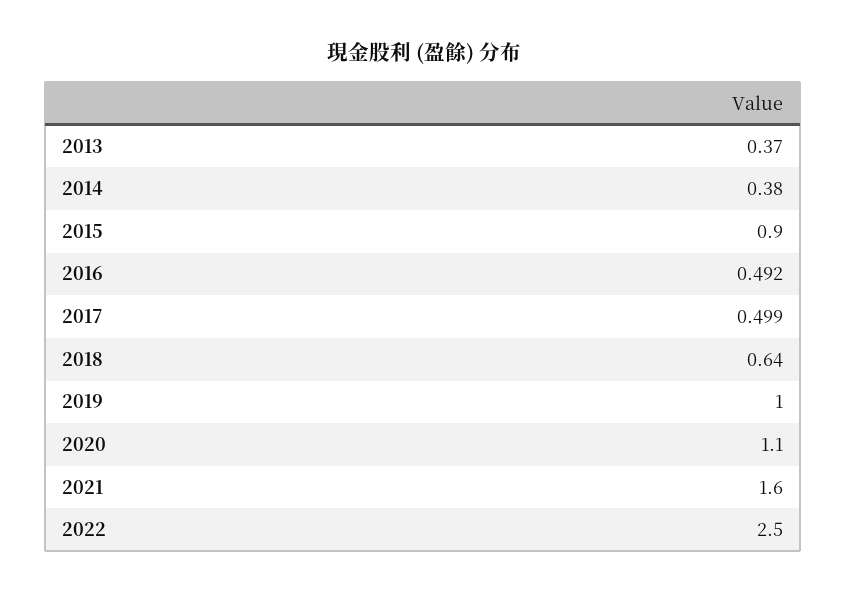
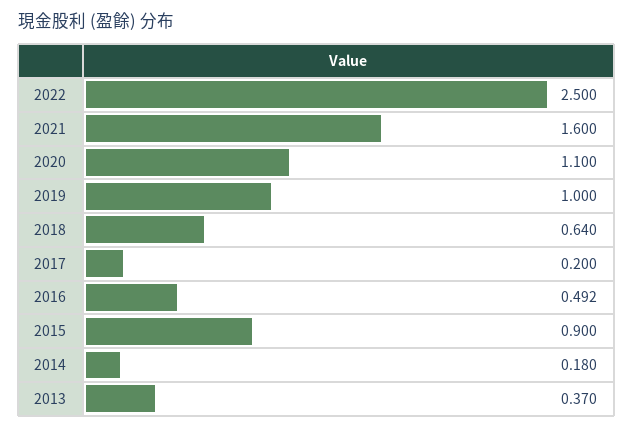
  {
    "2013": 0.37,
-   "2014": 0.38,
+   "2014": 0.18,
    "2015": 0.9,
    "2016": 0.492,
-   "2017": 0.499,
+   "2017": 0.2,
    "2018": 0.64,
    "2019": 1,
    "2020": 1.1,
    "2021": 1.6,
    "2022": 2.5
  }

